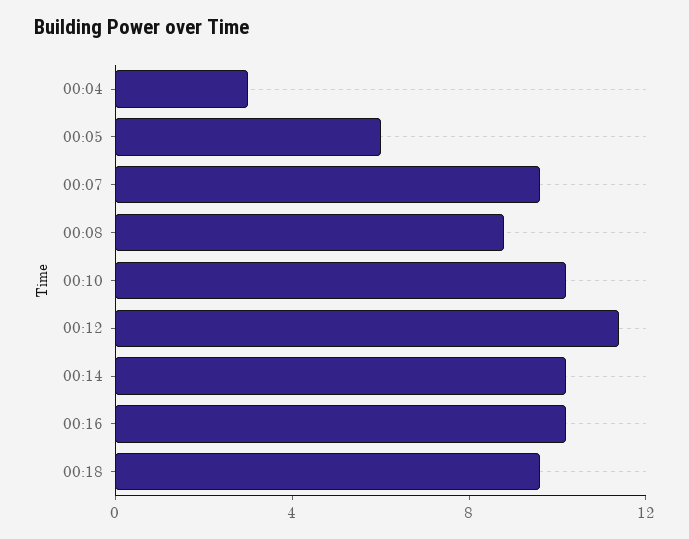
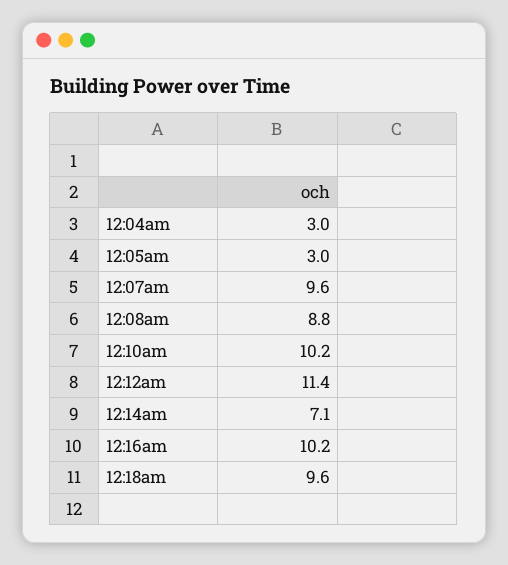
  {
    "00:04": 3,
-   "00:05": 6,
+   "00:05": 3,
    "00:07": 9.6,
    "00:08": 8.8,
    "00:10": 10.2,
    "00:12": 11.4,
-   "00:14": 10,
+   "00:14": 7.1,
    "00:16": 10.2,
    "00:18": 9.6
  }

